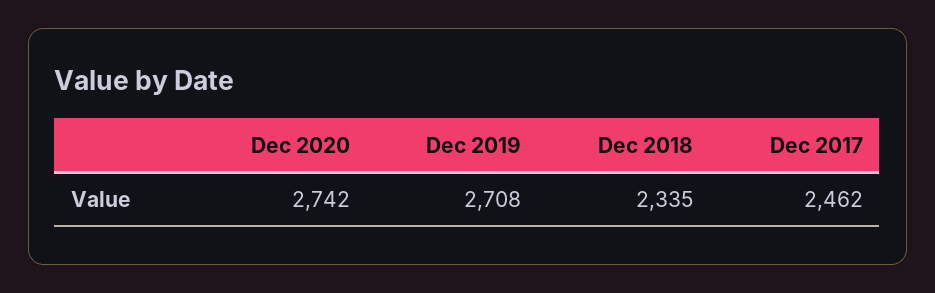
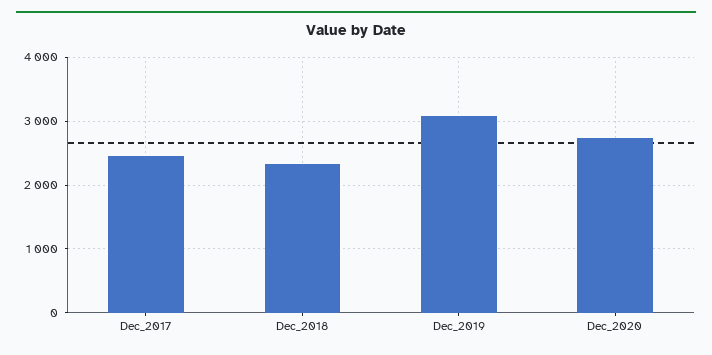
  {
    "Dec 2020": 2742,
-   "Dec 2019": 2708,
+   "Dec 2019": 3100,
    "Dec 2018": 2335,
    "Dec 2017": 2462
  }

